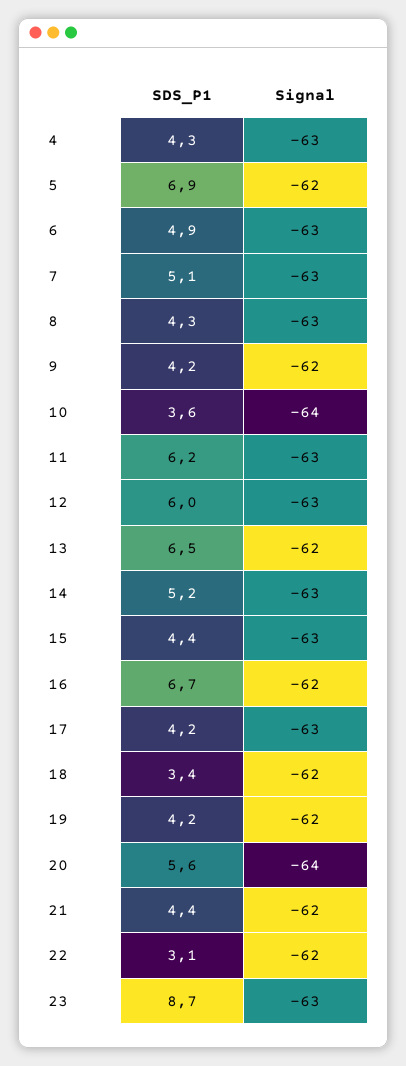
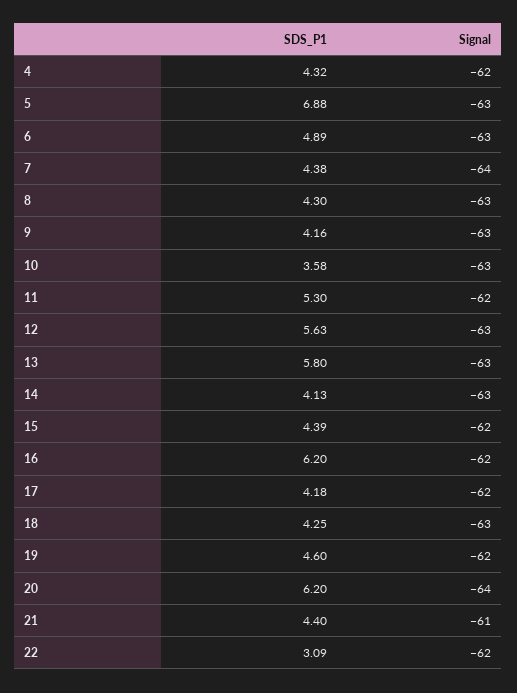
  {
    "SDS_P1": {
      "4": 4.32,
      "5": 6.88,
      "6": 4.89,
-     "7": 5.1,
+     "7": 4.38,
      "8": 4.3,
      "9": 4.16,
      "10": 3.58,
-     "11": 6.2,
+     "11": 5.3,
-     "12": 6,
+     "12": 5.63,
-     "13": 6.5,
+     "13": 5.8,
-     "14": 5.2,
+     "14": 4.13,
      "15": 4.39,
-     "16": 6.7,
+     "16": 6.2,
      "17": 4.18,
-     "18": 3.4,
+     "18": 4.25,
-     "19": 4.2,
+     "19": 4.6,
-     "20": 5.6,
+     "20": 6.2,
      "21": 4.4,
-     "22": 3.09,
+     "22": 3.09
-     "23": 8.7
    },
    "Signal": {
-     "4": -63,
+     "4": -62,
-     "5": -62,
+     "5": -63,
      "6": -63,
-     "7": -63,
+     "7": -64,
      "8": -63,
-     "9": -62,
+     "9": -63,
-     "10": -64,
+     "10": -63,
-     "11": -63,
+     "11": -62,
      "12": -63,
-     "13": -62,
+     "13": -63,
      "14": -63,
-     "15": -63,
+     "15": -62,
      "16": -62,
-     "17": -63,
+     "17": -62,
-     "18": -62,
+     "18": -63,
      "19": -62,
      "20": -64,
-     "21": -62,
+     "21": -61,
-     "22": -62,
+     "22": -62
-     "23": -63
    }
  }

